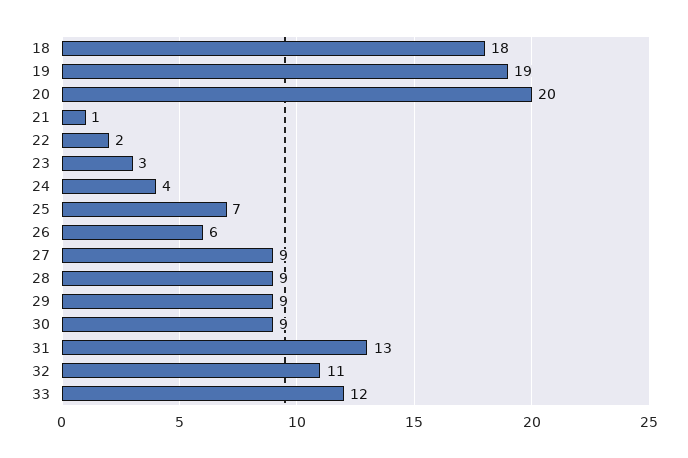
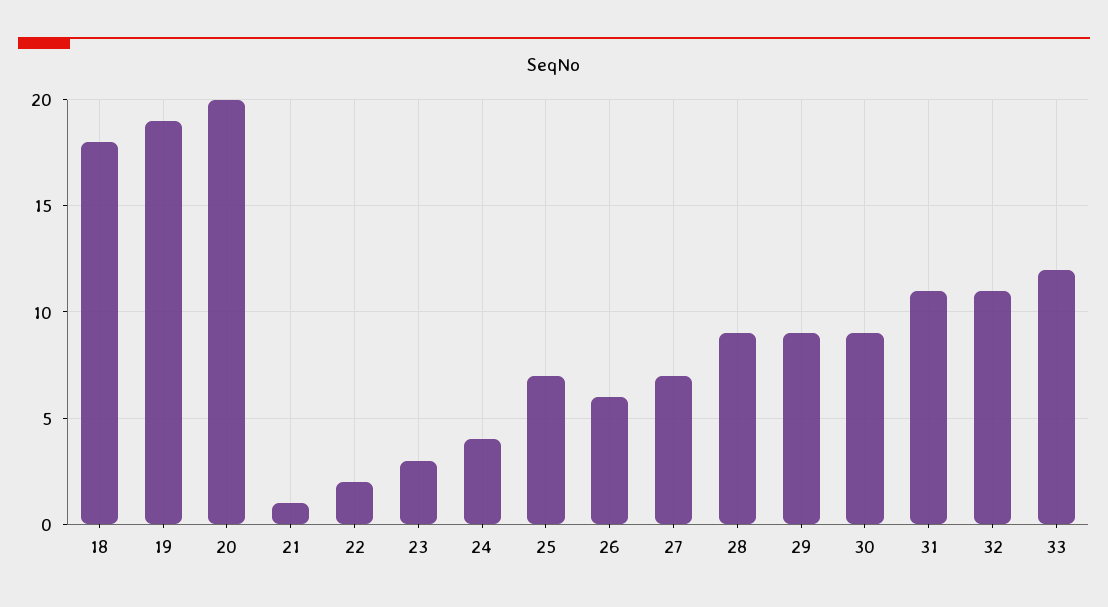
  {
    "18": 18,
    "19": 19,
    "20": 20,
    "21": 1,
    "22": 2,
    "23": 3,
    "24": 4,
    "25": 7,
    "26": 6,
-   "27": 9,
+   "27": 7,
    "28": 9,
    "29": 9,
    "30": 9,
-   "31": 13,
+   "31": 11,
    "32": 11,
    "33": 12
  }

